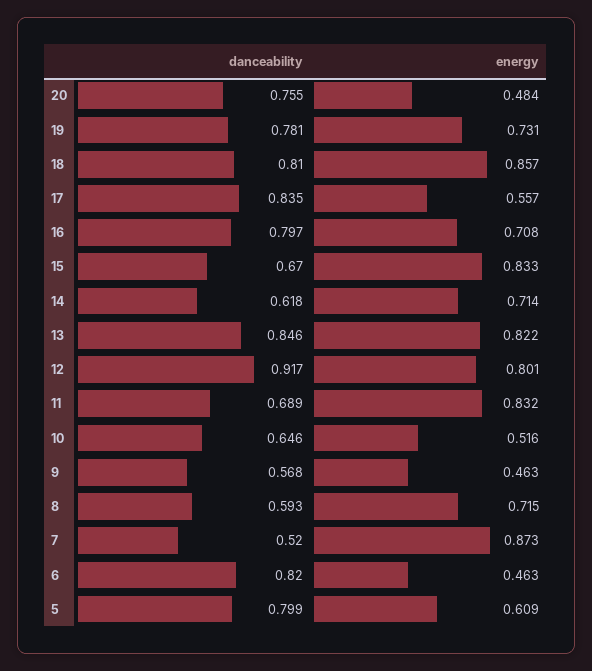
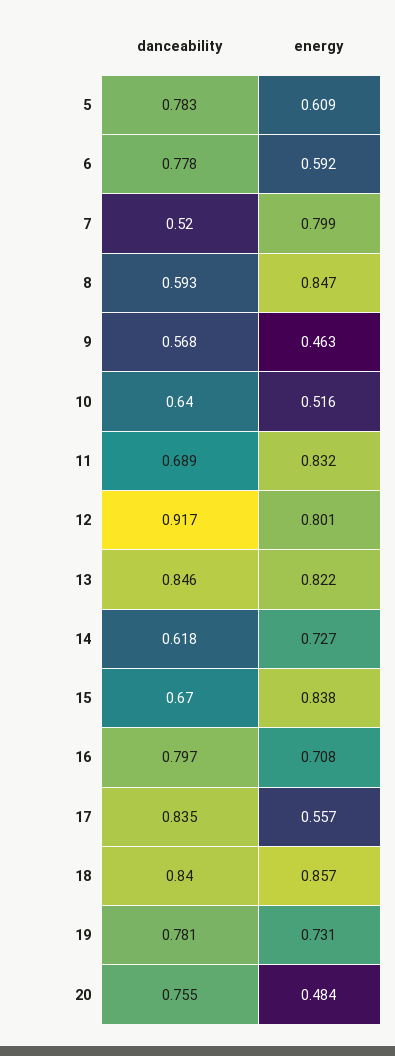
  {
    "danceability": {
      "20": 0.755,
      "19": 0.781,
-     "18": 0.81,
+     "18": 0.84,
      "17": 0.835,
      "16": 0.797,
      "15": 0.67,
      "14": 0.618,
      "13": 0.846,
      "12": 0.917,
      "11": 0.689,
-     "10": 0.646,
+     "10": 0.64,
      "9": 0.568,
      "8": 0.593,
      "7": 0.52,
-     "6": 0.82,
+     "6": 0.778,
-     "5": 0.799
+     "5": 0.783
    },
    "energy": {
      "20": 0.484,
      "19": 0.731,
      "18": 0.857,
      "17": 0.557,
      "16": 0.708,
-     "15": 0.833,
+     "15": 0.838,
-     "14": 0.714,
+     "14": 0.727,
      "13": 0.822,
      "12": 0.801,
      "11": 0.832,
      "10": 0.516,
      "9": 0.463,
-     "8": 0.715,
+     "8": 0.847,
-     "7": 0.873,
+     "7": 0.799,
-     "6": 0.463,
+     "6": 0.592,
      "5": 0.609
    }
  }

